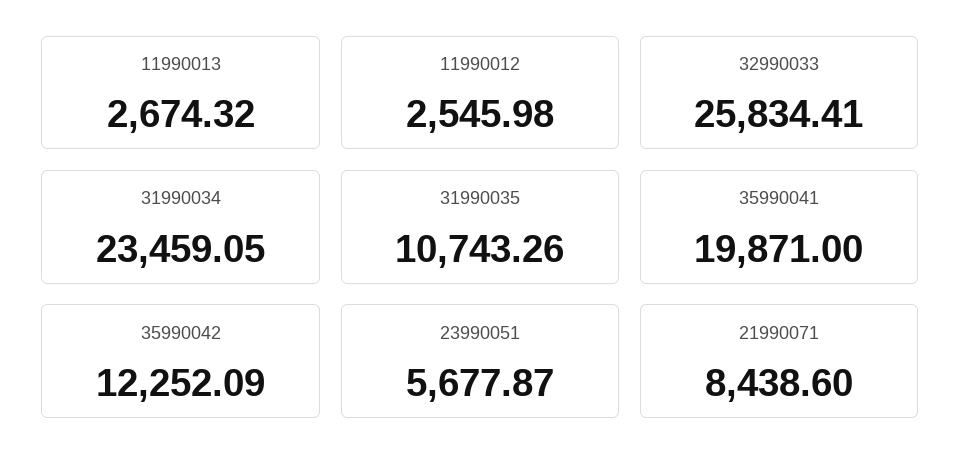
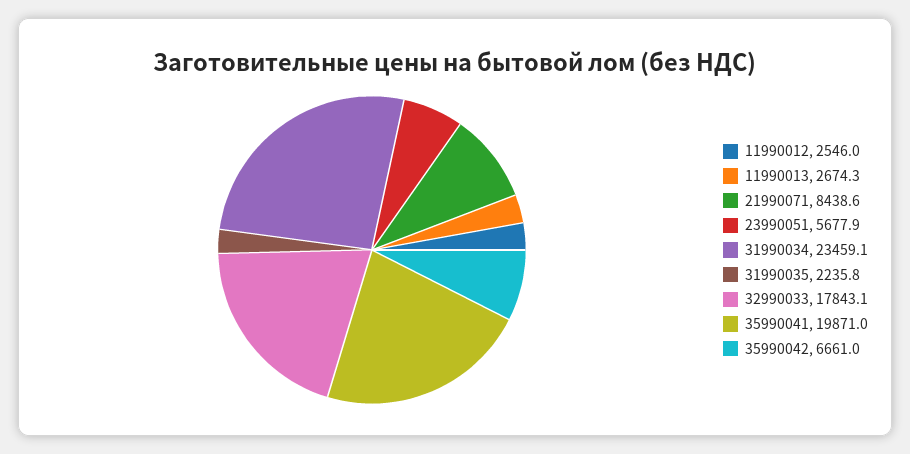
  {
    "11990013": 2674.32,
    "11990012": 2545.98,
-   "32990033": 25834.41,
+   "32990033": 17843.1,
    "31990034": 23459.05,
-   "31990035": 10743.26,
+   "31990035": 2235.8,
    "35990041": 19871,
-   "35990042": 12252.09,
+   "35990042": 6661,
    "23990051": 5677.87,
    "21990071": 8438.6
  }

